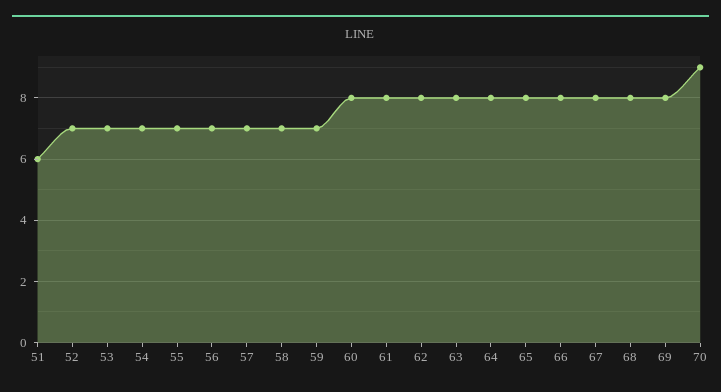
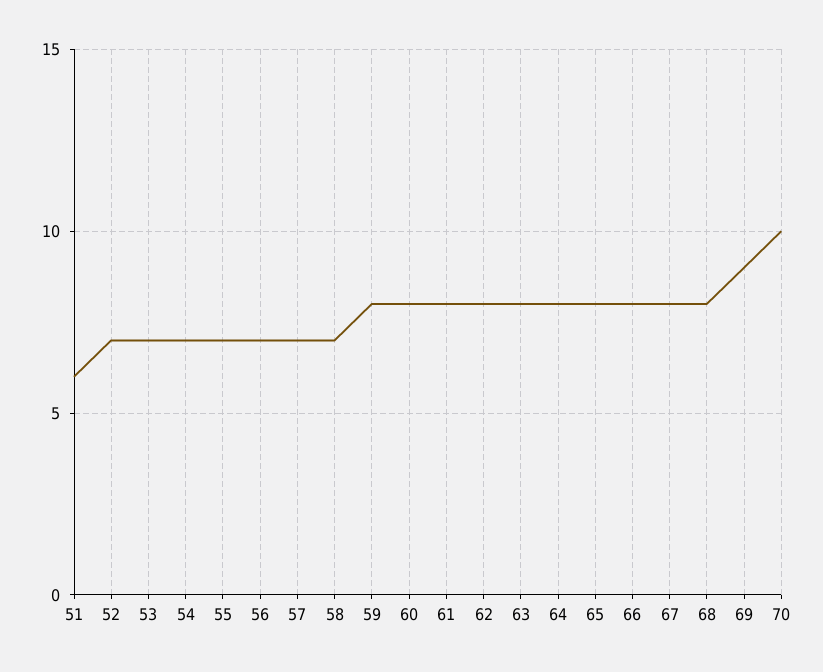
  {
    "51": 6,
    "52": 7,
    "53": 7,
    "54": 7,
    "55": 7,
    "56": 7,
    "57": 7,
    "58": 7,
-   "59": 7,
+   "59": 8,
    "60": 8,
    "61": 8,
    "62": 8,
    "63": 8,
    "64": 8,
    "65": 8,
    "66": 8,
    "67": 8,
    "68": 8,
-   "69": 8,
+   "69": 9,
-   "70": 9
+   "70": 10
  }

